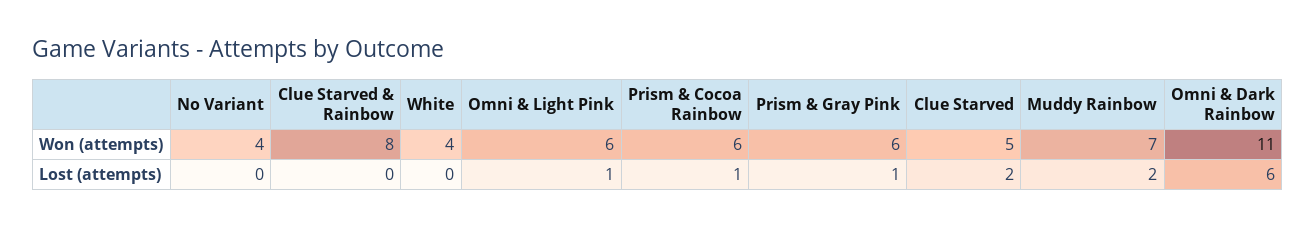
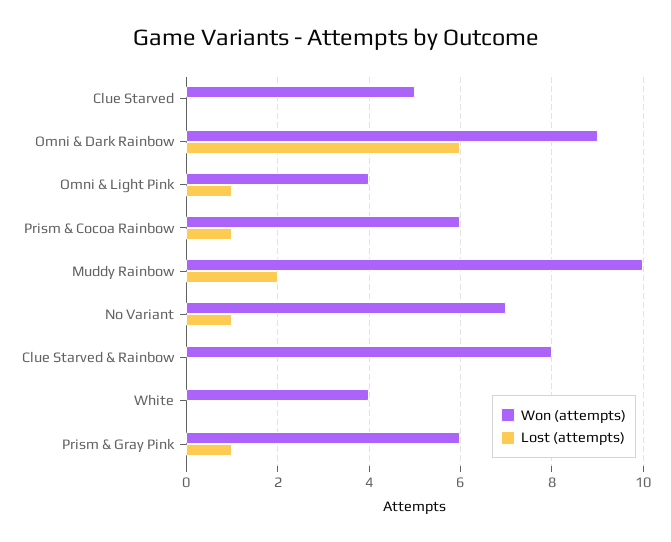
  {
    "Won (attempts)": {
-     "No Variant": 4,
+     "No Variant": 7,
      "Clue Starved & Rainbow": 8,
      "White": 4,
-     "Omni & Light Pink": 6,
+     "Omni & Light Pink": 4,
      "Prism & Cocoa Rainbow": 6,
      "Prism & Gray Pink": 6,
      "Clue Starved": 5,
-     "Muddy Rainbow": 7,
+     "Muddy Rainbow": 10,
-     "Omni & Dark Rainbow": 11
+     "Omni & Dark Rainbow": 9
    },
    "Lost (attempts)": {
-     "No Variant": 0,
+     "No Variant": 1,
      "Clue Starved & Rainbow": 0,
      "White": 0,
      "Omni & Light Pink": 1,
      "Prism & Cocoa Rainbow": 1,
      "Prism & Gray Pink": 1,
-     "Clue Starved": 2,
+     "Clue Starved": 0,
      "Muddy Rainbow": 2,
      "Omni & Dark Rainbow": 6
    }
  }

